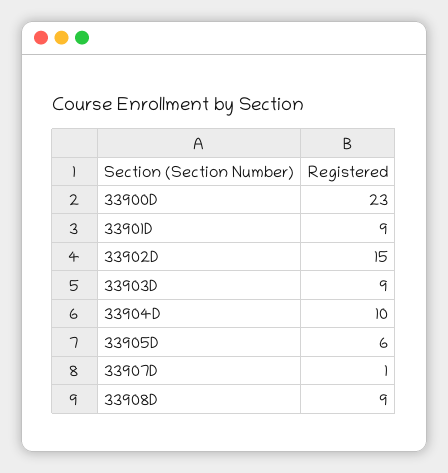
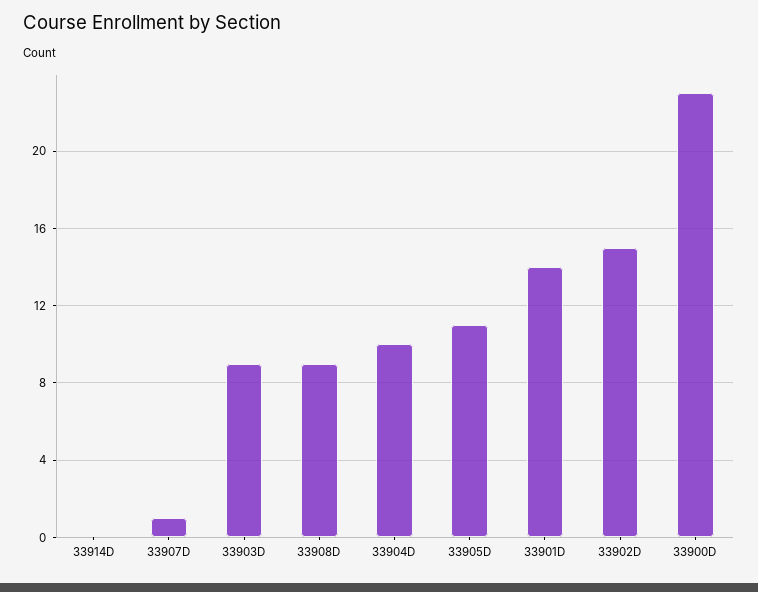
  {
    "33900D": 23,
-   "33901D": 9,
+   "33901D": 14,
    "33902D": 15,
    "33903D": 9,
    "33904D": 10,
-   "33905D": 6,
+   "33905D": 11,
    "33907D": 1,
-   "33908D": 9
+   "33908D": 9,
+   "33914D": 0
  }

